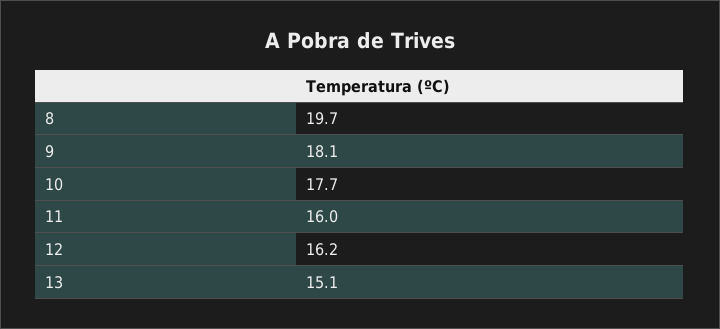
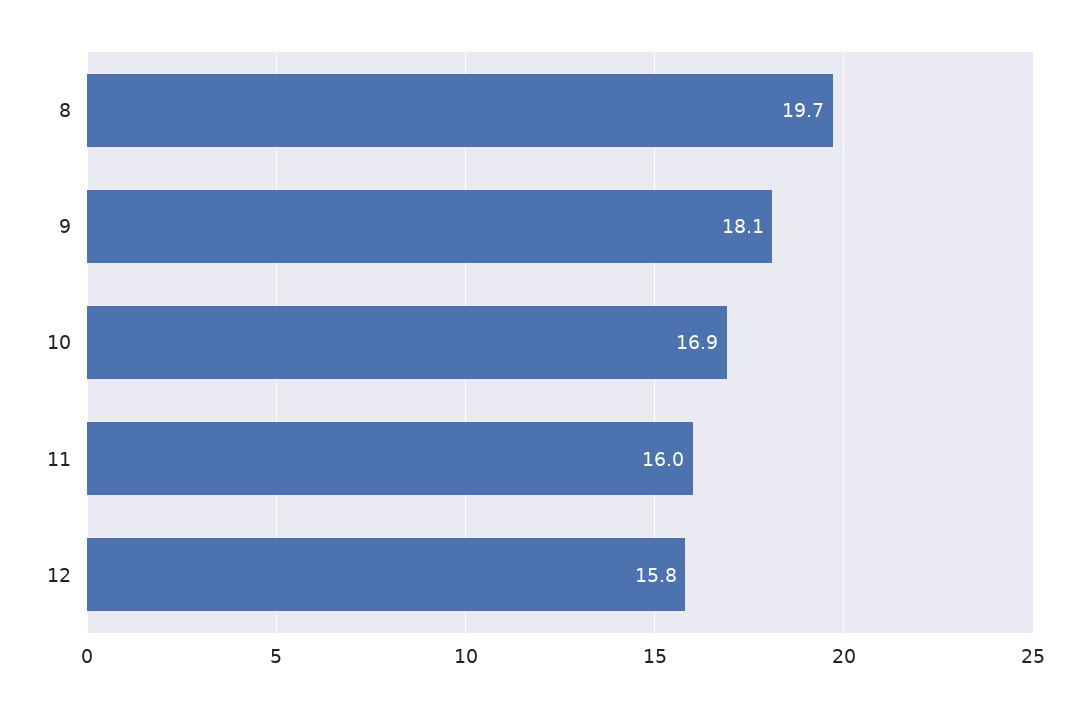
  {
    "8": 19.7,
    "9": 18.1,
-   "10": 17.7,
+   "10": 16.9,
    "11": 16,
-   "12": 16.2,
+   "12": 15.8
-   "13": 15.1
  }

